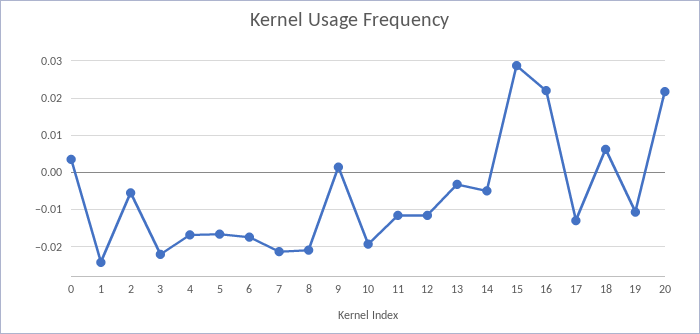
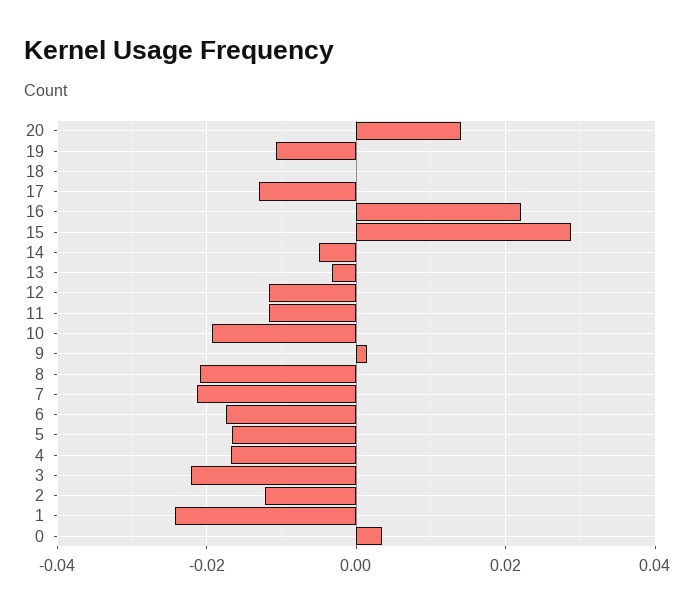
  {
    "0": 0.004,
    "1": -0.024,
-   "2": -0.006,
+   "2": -0.012,
    "3": -0.022,
    "4": -0.016,
    "5": -0.016,
    "6": -0.018,
    "7": -0.022,
    "8": -0.02,
    "9": 0.002,
    "10": -0.02,
    "11": -0.012,
    "12": -0.012,
    "13": -0.004,
    "14": -0.006,
    "15": 0.028,
    "16": 0.022,
    "17": -0.014,
-   "18": 0.006,
+   "18": 0,
    "19": -0.01,
-   "20": 0.022
+   "20": 0.014
  }

